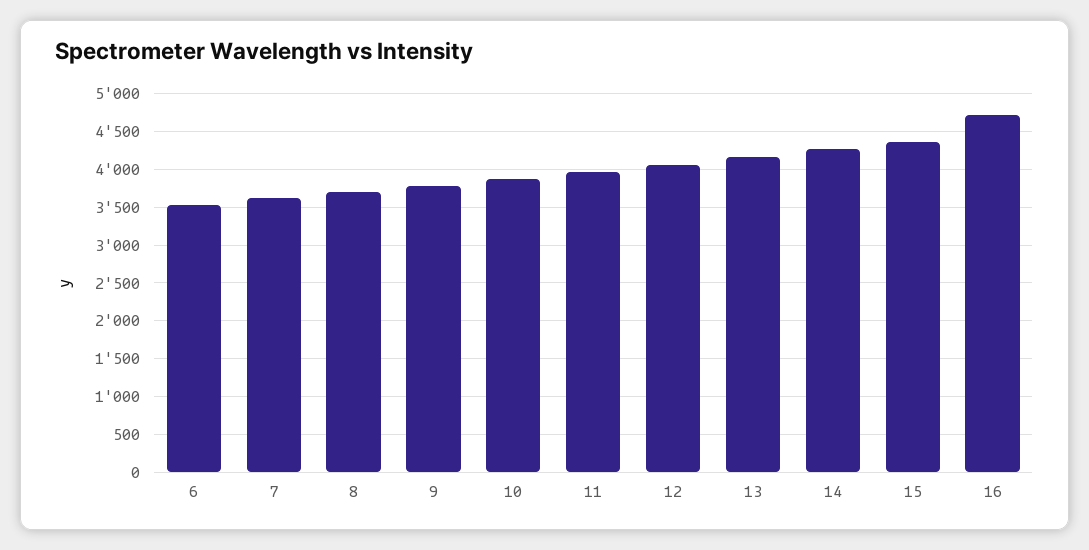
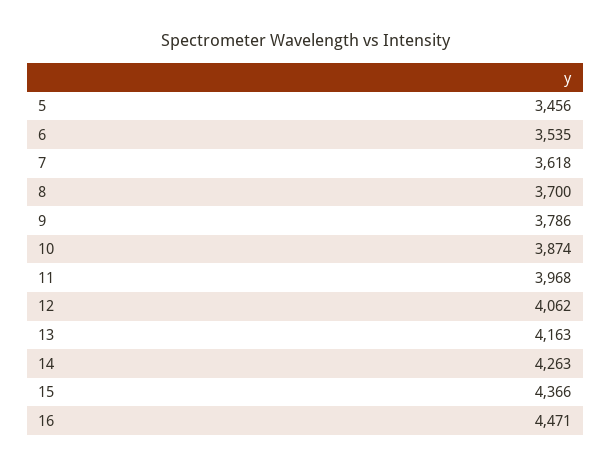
  {
    "6": 3535,
    "7": 3618,
    "8": 3700,
    "9": 3786,
    "10": 3874,
    "11": 3968,
    "12": 4062,
    "13": 4163,
    "14": 4263,
    "15": 4366,
-   "16": 4700
+   "16": 4471,
+   "5": 3456
  }

